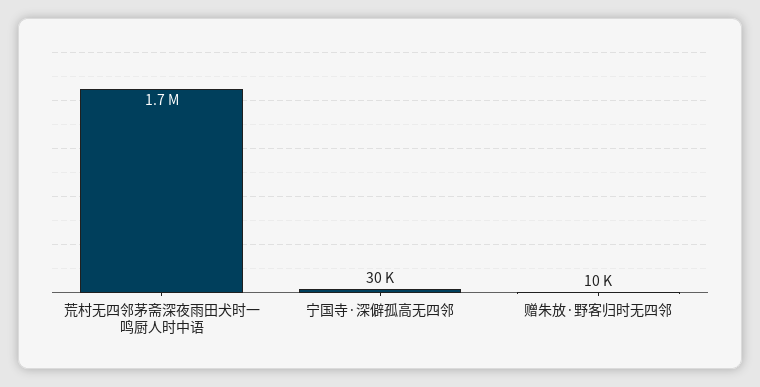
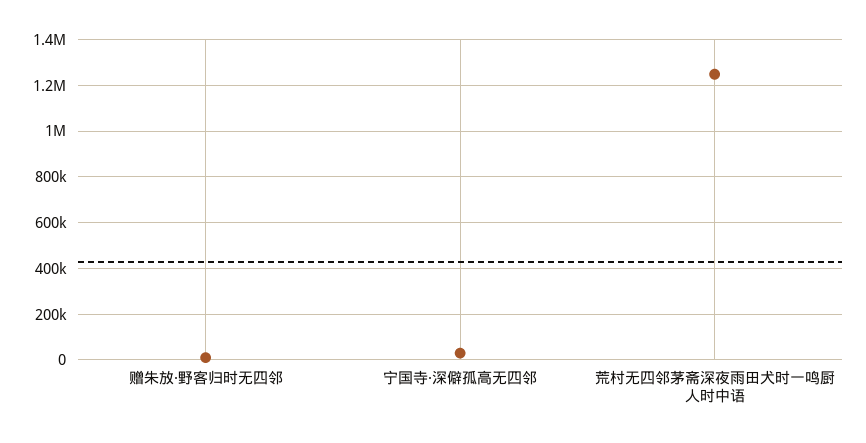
  {
-   "荒村无四邻茅斋深夜雨田犬时一鸣厨人时中语": 1700000,
+   "荒村无四邻茅斋深夜雨田犬时一鸣厨人时中语": 1250000,
    "宁国寺·深僻孤高无四邻": 30000,
    "赠朱放·野客归时无四邻": 10000
  }

